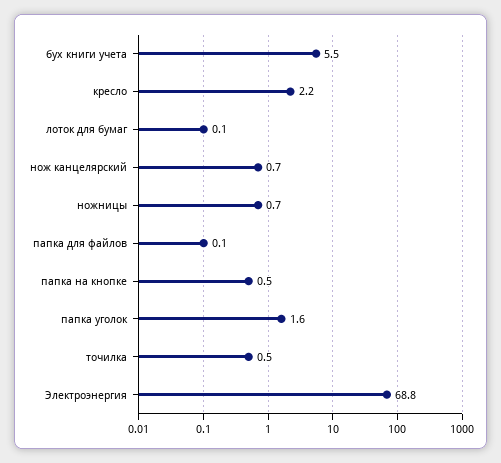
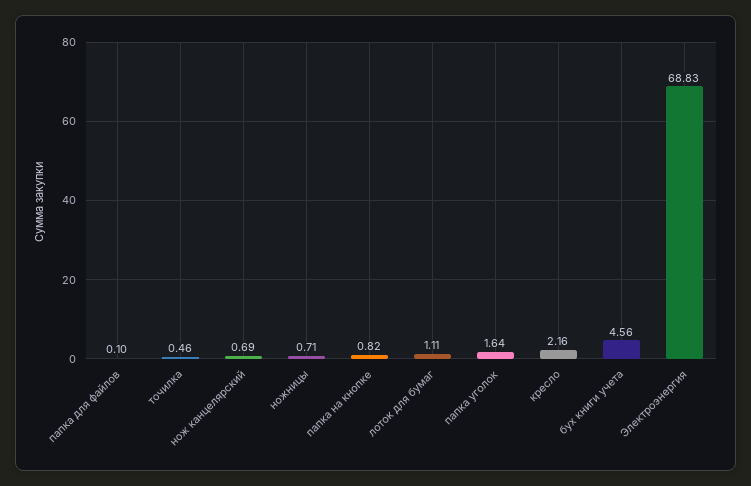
  {
-   "бух книги учета": 5.5,
+   "бух книги учета": 4.56,
    "кресло": 2.16,
-   "лоток для бумаг": 0.1,
+   "лоток для бумаг": 1.11,
    "нож канцелярский": 0.69,
    "ножницы": 0.71,
    "папка для файлов": 0.1,
-   "папка на кнопке": 0.5,
+   "папка на кнопке": 0.82,
    "папка уголок": 1.64,
    "точилка": 0.46,
    "Электроэнергия": 68.83
  }

